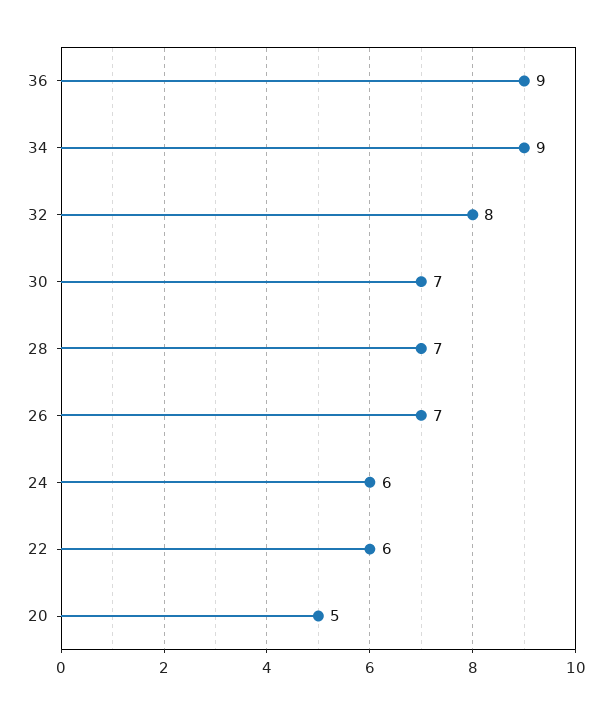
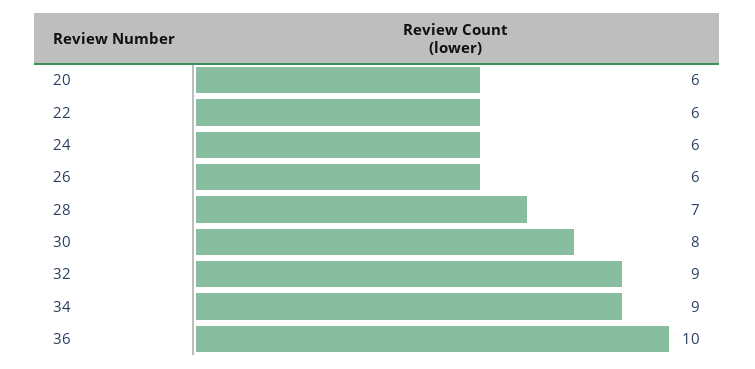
  {
-   "36": 9,
+   "36": 10,
    "34": 9,
-   "32": 8,
+   "32": 9,
-   "30": 7,
+   "30": 8,
    "28": 7,
-   "26": 7,
+   "26": 6,
    "24": 6,
    "22": 6,
-   "20": 5
+   "20": 6
  }

